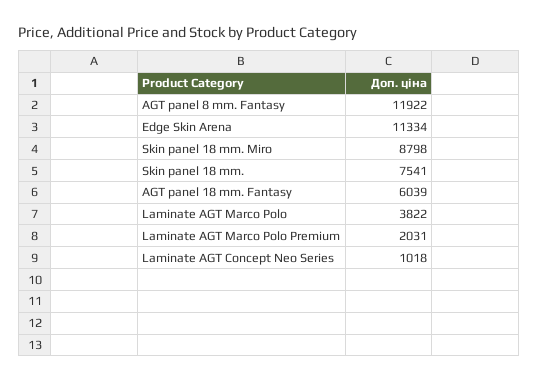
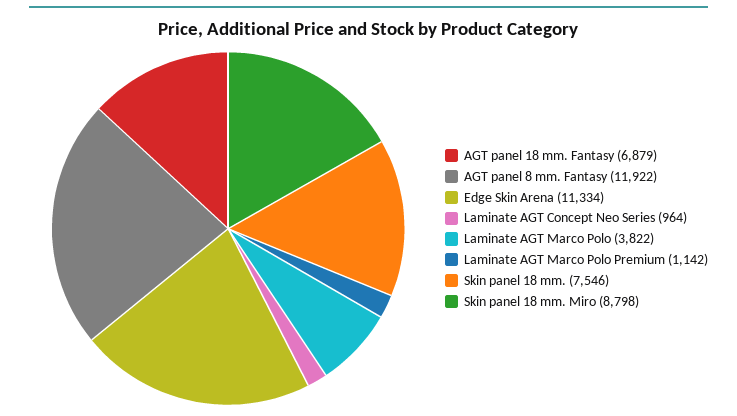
  {
    "AGT panel 8 mm. Fantasy": 11922,
    "Edge Skin Arena": 11334,
    "Skin panel 18 mm. Miro": 8798,
-   "Skin panel 18 mm.": 7541,
+   "Skin panel 18 mm.": 7546,
-   "AGT panel 18 mm. Fantasy": 6039,
+   "AGT panel 18 mm. Fantasy": 6879,
    "Laminate AGT Marco Polo": 3822,
-   "Laminate AGT Marco Polo Premium": 2031,
+   "Laminate AGT Marco Polo Premium": 1142,
-   "Laminate AGT Concept Neo Series": 1018
+   "Laminate AGT Concept Neo Series": 964
  }

